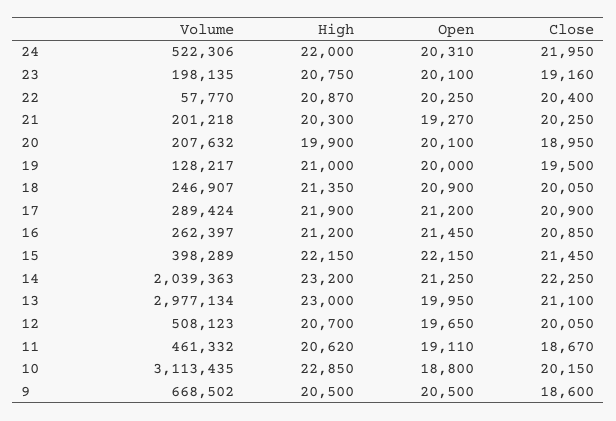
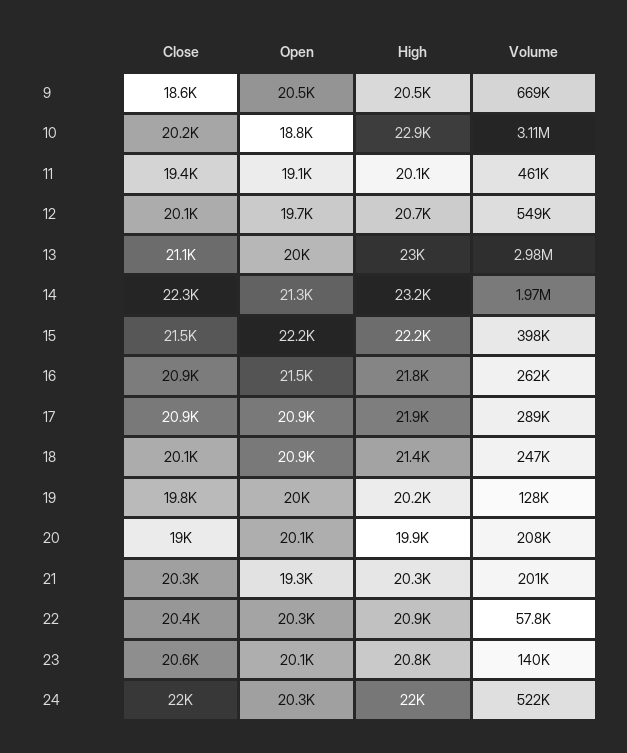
  {
    "Volume": {
      "24": 522306,
-     "23": 198135,
+     "23": 140000,
      "22": 57770,
      "21": 201218,
      "20": 207632,
      "19": 128217,
      "18": 246907,
      "17": 289424,
      "16": 262397,
      "15": 398289,
-     "14": 2039363,
+     "14": 1970000,
      "13": 2977134,
-     "12": 508123,
+     "12": 549000,
      "11": 461332,
      "10": 3113435,
      "9": 668502
    },
    "High": {
      "24": 22000,
      "23": 20750,
      "22": 20870,
      "21": 20300,
      "20": 19900,
-     "19": 21000,
+     "19": 20200,
      "18": 21350,
      "17": 21900,
-     "16": 21200,
+     "16": 21800,
      "15": 22150,
      "14": 23200,
      "13": 23000,
      "12": 20700,
-     "11": 20620,
+     "11": 20100,
      "10": 22850,
      "9": 20500
    },
    "Open": {
      "24": 20310,
      "23": 20100,
      "22": 20250,
      "21": 19270,
      "20": 20100,
      "19": 20000,
      "18": 20900,
-     "17": 21200,
+     "17": 20900,
      "16": 21450,
      "15": 22150,
      "14": 21250,
      "13": 19950,
      "12": 19650,
      "11": 19110,
      "10": 18800,
      "9": 20500
    },
    "Close": {
      "24": 21950,
-     "23": 19160,
+     "23": 20600,
      "22": 20400,
      "21": 20250,
      "20": 18950,
-     "19": 19500,
+     "19": 19800,
      "18": 20050,
      "17": 20900,
      "16": 20850,
      "15": 21450,
      "14": 22250,
      "13": 21100,
      "12": 20050,
-     "11": 18670,
+     "11": 19400,
      "10": 20150,
      "9": 18600
    }
  }

